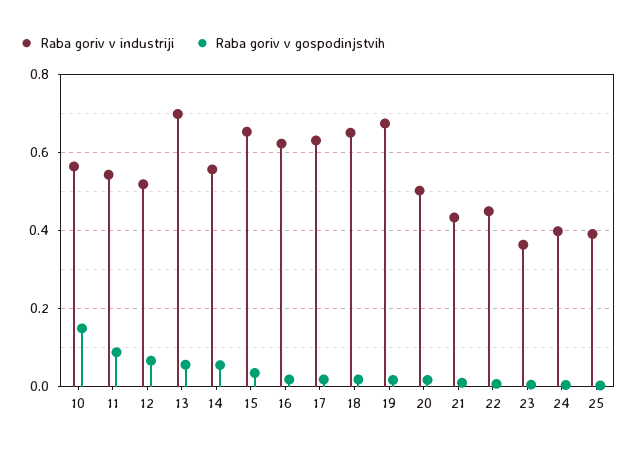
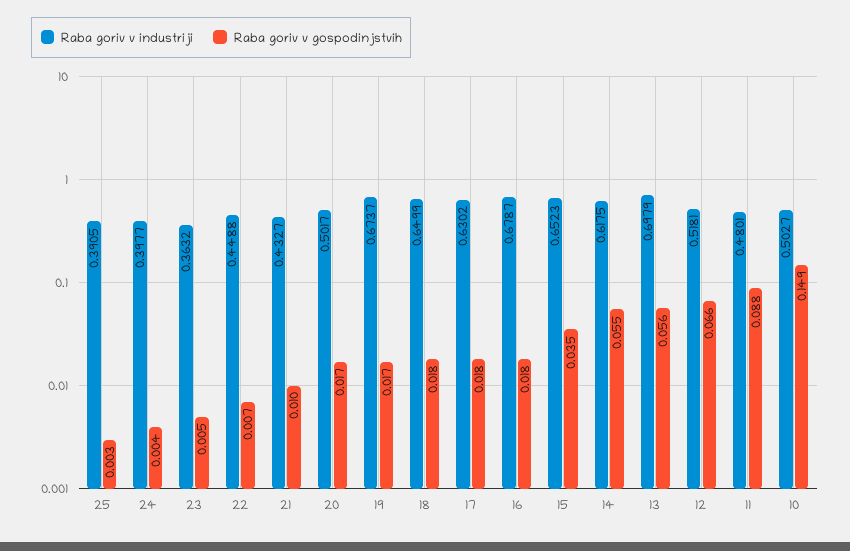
  {
    "Raba goriv v industriji": {
-     "10": 0.56,
+     "10": 0.5027,
-     "11": 0.54,
+     "11": 0.4801,
      "12": 0.5181,
      "13": 0.6979,
-     "14": 0.56,
+     "14": 0.6175,
      "15": 0.6523,
-     "16": 0.62,
+     "16": 0.6787,
      "17": 0.6302,
      "18": 0.6499,
      "19": 0.6737,
      "20": 0.5017,
      "21": 0.4327,
      "22": 0.4488,
      "23": 0.3632,
      "24": 0.3977,
      "25": 0.3905
    },
    "Raba goriv v gospodinjstvih": {
      "10": 0.149,
      "11": 0.088,
      "12": 0.066,
      "13": 0.056,
      "14": 0.055,
      "15": 0.035,
      "16": 0.018,
      "17": 0.018,
      "18": 0.018,
      "19": 0.017,
      "20": 0.017,
      "21": 0.01,
      "22": 0.007,
      "23": 0.005,
      "24": 0.004,
      "25": 0.003
    }
  }

